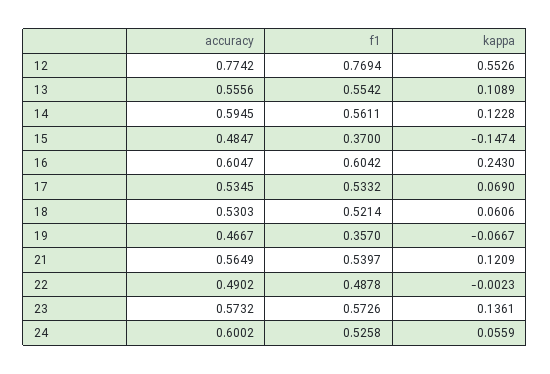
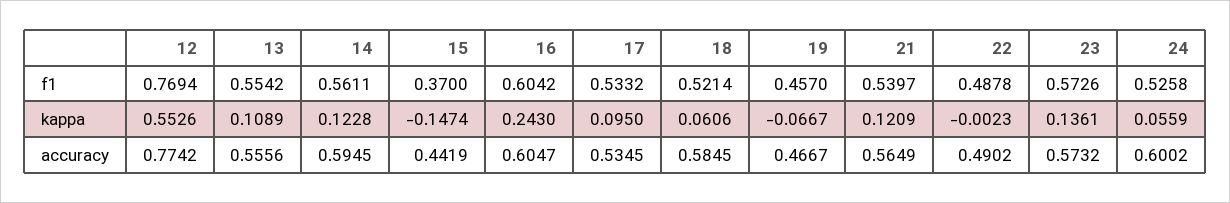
  {
    "accuracy": {
      "12": 0.7742,
      "13": 0.5556,
      "14": 0.5945,
-     "15": 0.4847,
+     "15": 0.4419,
      "16": 0.6047,
      "17": 0.5345,
-     "18": 0.5303,
+     "18": 0.5845,
      "19": 0.4667,
      "21": 0.5649,
      "22": 0.4902,
      "23": 0.5732,
      "24": 0.6002
    },
    "f1": {
      "12": 0.7694,
      "13": 0.5542,
      "14": 0.5611,
      "15": 0.37,
      "16": 0.6042,
      "17": 0.5332,
      "18": 0.5214,
-     "19": 0.357,
+     "19": 0.457,
      "21": 0.5397,
      "22": 0.4878,
      "23": 0.5726,
      "24": 0.5258
    },
    "kappa": {
      "12": 0.5526,
      "13": 0.1089,
      "14": 0.1228,
      "15": -0.1474,
      "16": 0.243,
-     "17": 0.069,
+     "17": 0.095,
      "18": 0.0606,
      "19": -0.0667,
      "21": 0.1209,
      "22": -0.0023,
      "23": 0.1361,
      "24": 0.0559
    }
  }

